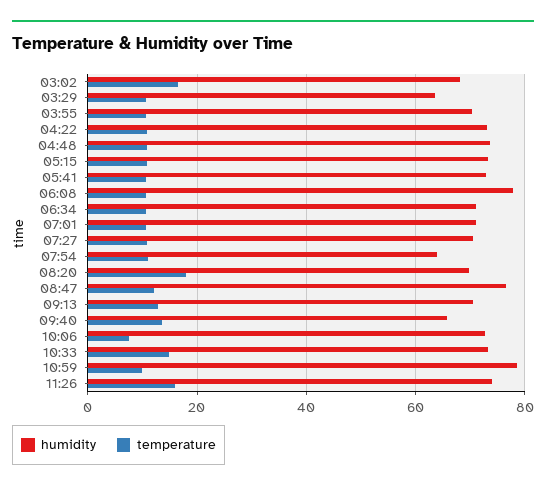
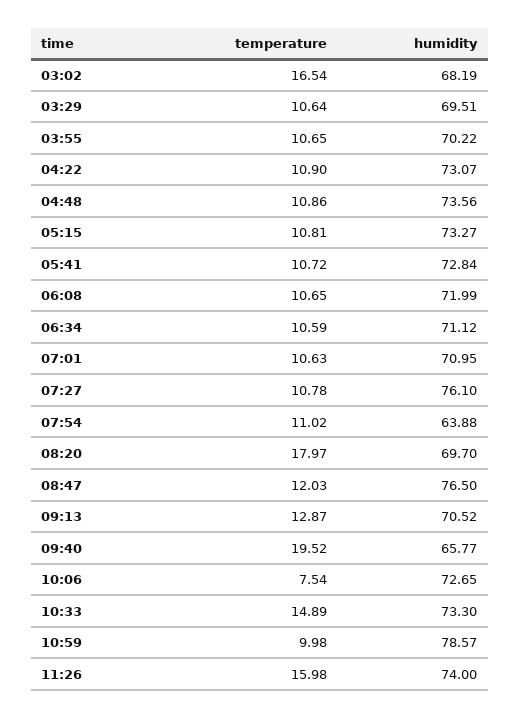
  {
    "humidity": {
      "03:02": 68.19,
-     "03:29": 64,
+     "03:29": 69.51,
      "03:55": 70.22,
      "04:22": 73.07,
      "04:48": 73.56,
      "05:15": 73.27,
      "05:41": 72.84,
-     "06:08": 78,
+     "06:08": 71.99,
      "06:34": 71.12,
      "07:01": 70.95,
-     "07:27": 70,
+     "07:27": 76.1,
      "07:54": 63.88,
      "08:20": 69.7,
      "08:47": 76.5,
      "09:13": 70.52,
      "09:40": 65.77,
      "10:06": 72.65,
      "10:33": 73.3,
      "10:59": 78.57,
      "11:26": 74
    },
    "temperature": {
      "03:02": 16.54,
      "03:29": 10.64,
      "03:55": 10.65,
      "04:22": 10.9,
      "04:48": 10.86,
      "05:15": 10.81,
      "05:41": 10.72,
      "06:08": 10.65,
      "06:34": 10.59,
      "07:01": 10.63,
      "07:27": 10.78,
      "07:54": 11.02,
      "08:20": 17.97,
      "08:47": 12.03,
      "09:13": 12.87,
-     "09:40": 14,
+     "09:40": 19.52,
      "10:06": 7.54,
      "10:33": 14.89,
      "10:59": 9.98,
      "11:26": 15.98
    }
  }

